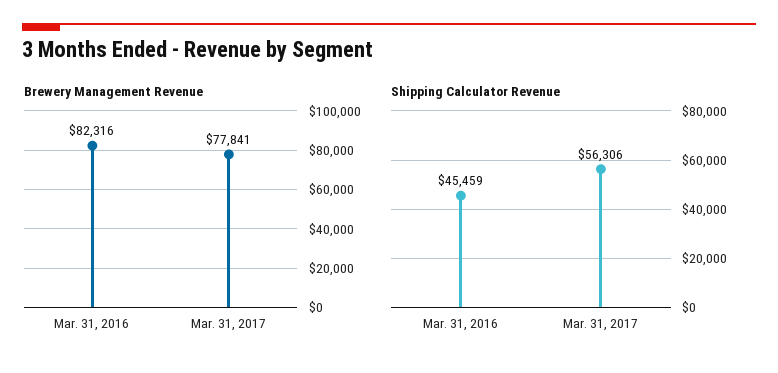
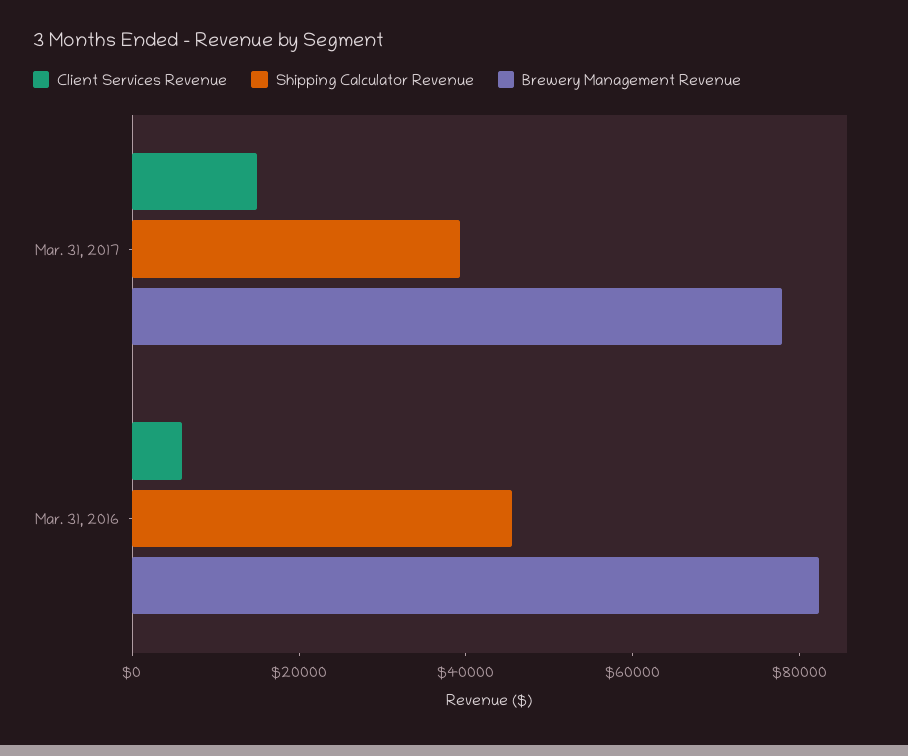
  {
    "Brewery Management Revenue": {
      "Mar. 31, 2016": 82316,
      "Mar. 31, 2017": 77841
    },
    "Shipping Calculator Revenue": {
      "Mar. 31, 2016": 45459,
-     "Mar. 31, 2017": 56306
+     "Mar. 31, 2017": 40000
-   }
+   },
+   "Client Services Revenue": {
+     "Mar. 31, 2017": 15000,
+     "Mar. 31, 2016": 5000
+   }
  }

